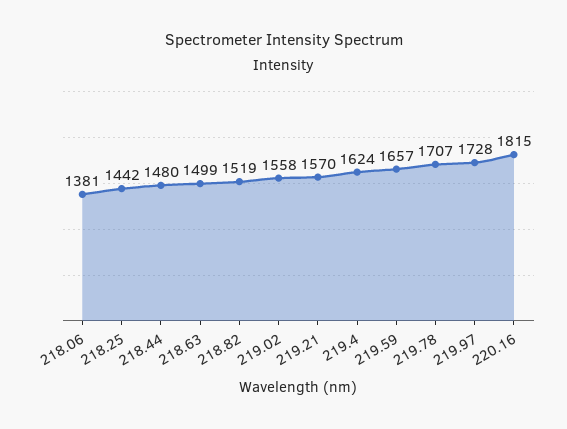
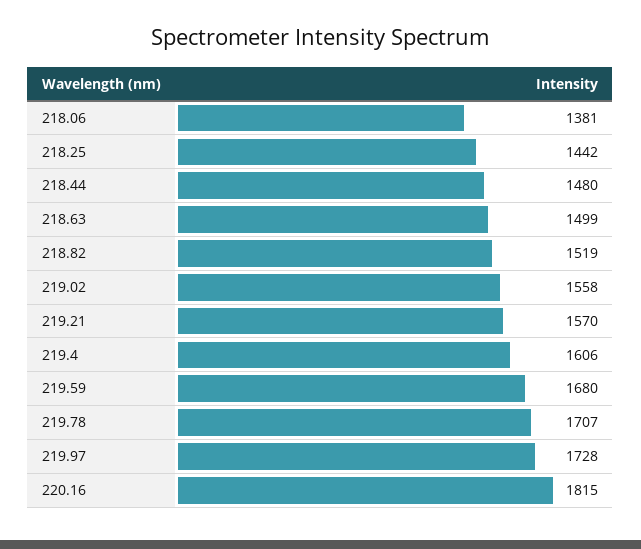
  {
    "218.06": 1381,
    "218.25": 1442,
    "218.44": 1480,
    "218.63": 1499,
    "218.82": 1519,
    "219.02": 1558,
    "219.21": 1570,
-   "219.4": 1624,
+   "219.4": 1606,
-   "219.59": 1657,
+   "219.59": 1680,
    "219.78": 1707,
    "219.97": 1728,
    "220.16": 1815
  }

